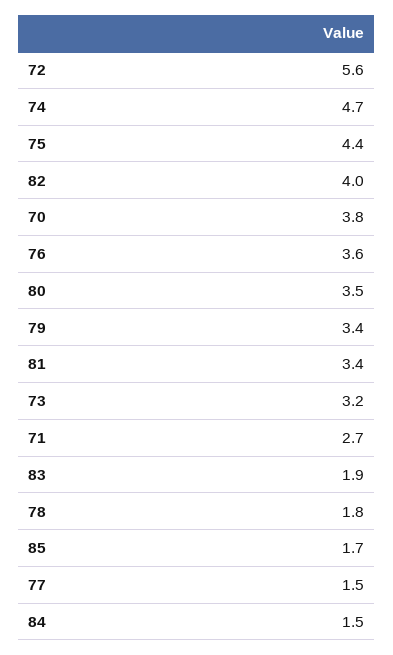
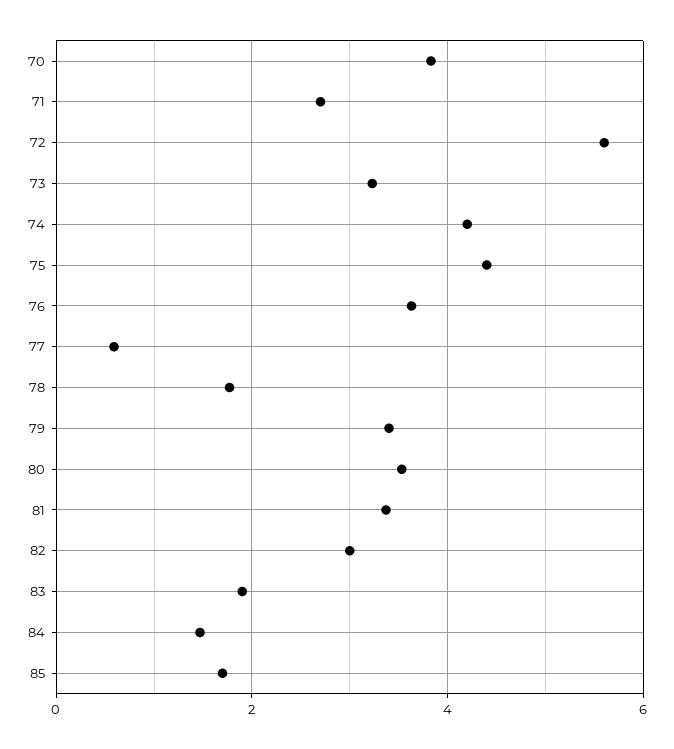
  {
    "72": 5.6,
-   "74": 4.7,
+   "74": 4.2,
    "75": 4.4,
-   "82": 4,
+   "82": 3,
    "70": 3.8,
    "76": 3.6,
    "80": 3.5,
    "79": 3.4,
    "81": 3.4,
    "73": 3.2,
    "71": 2.7,
    "83": 1.9,
    "78": 1.8,
    "85": 1.7,
-   "77": 1.5,
+   "77": 0.6,
    "84": 1.5
  }

